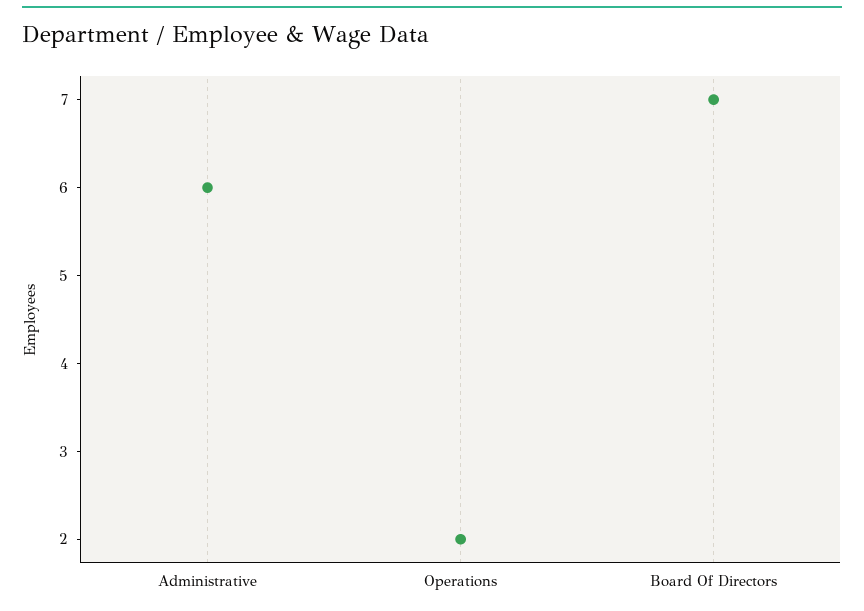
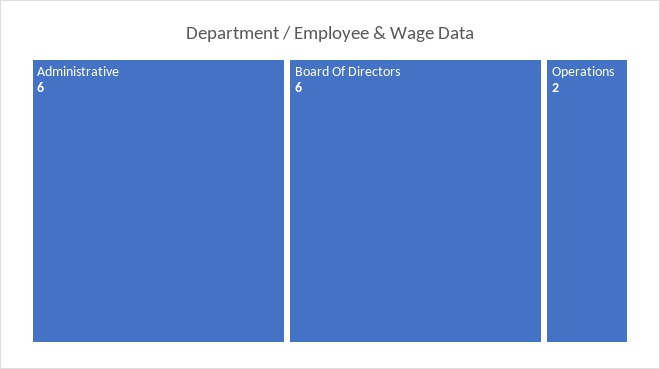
  {
    "Administrative": 6,
    "Operations": 2,
-   "Board Of Directors": 7
+   "Board Of Directors": 6
  }

